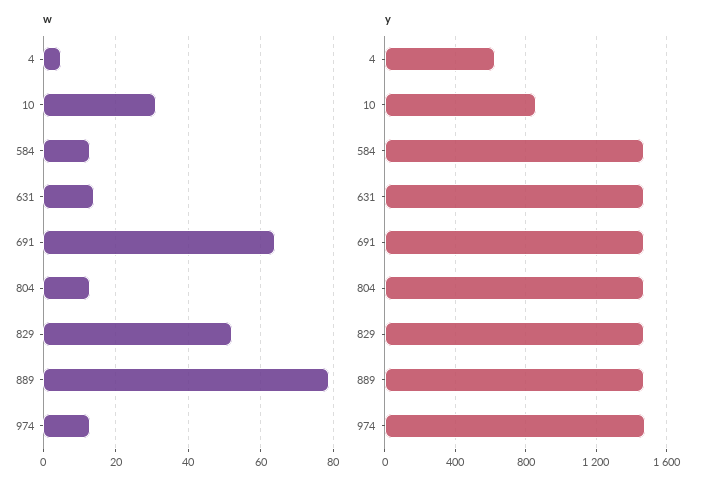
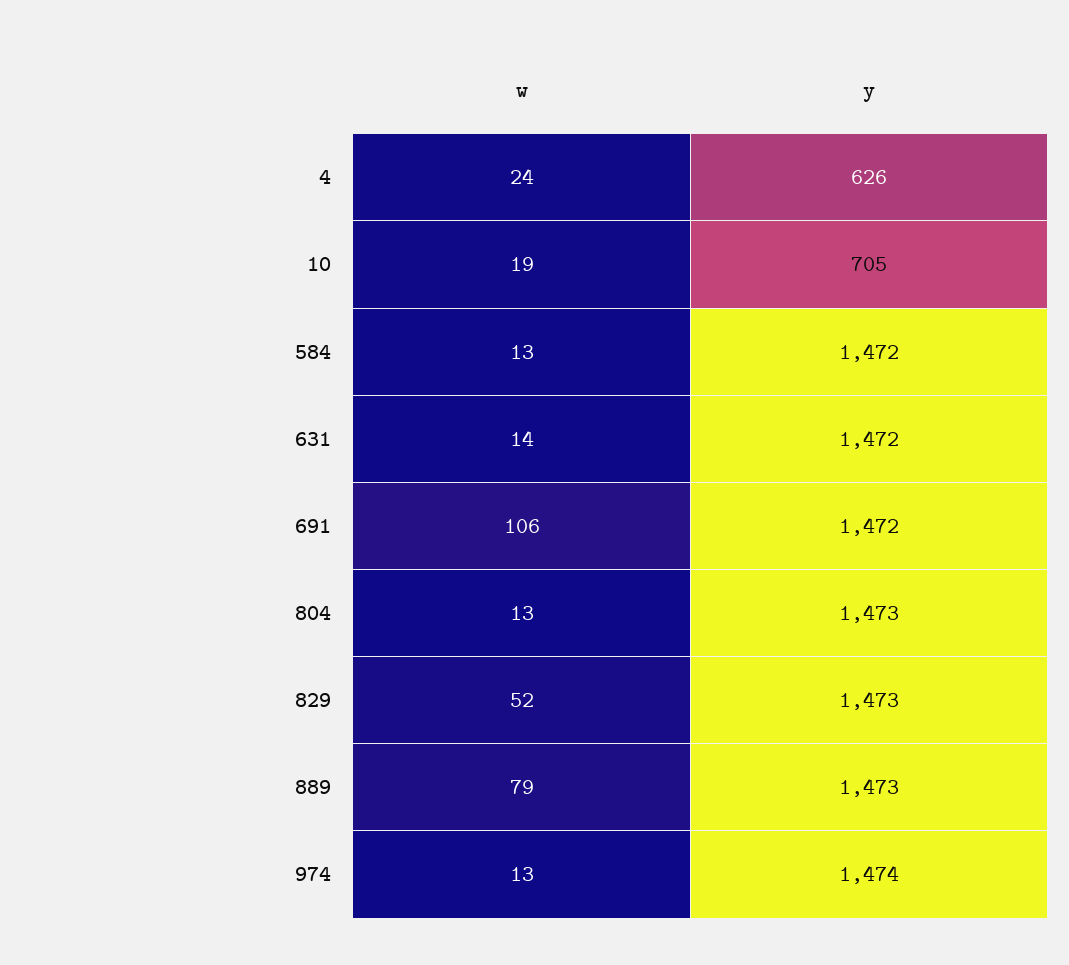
  {
    "w": {
-     "4": 5,
+     "4": 24,
-     "10": 30,
+     "10": 19,
      "584": 13,
      "631": 14,
-     "691": 65,
+     "691": 106,
      "804": 13,
      "829": 52,
      "889": 79,
      "974": 13
    },
    "y": {
      "4": 626,
-     "10": 850,
+     "10": 705,
      "584": 1472,
      "631": 1472,
      "691": 1472,
      "804": 1473,
      "829": 1473,
      "889": 1473,
      "974": 1474
    }
  }

